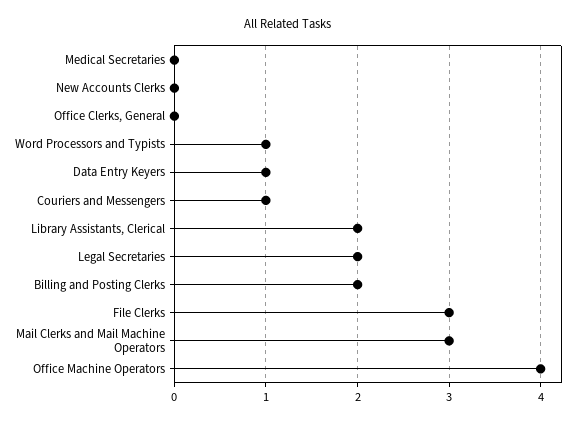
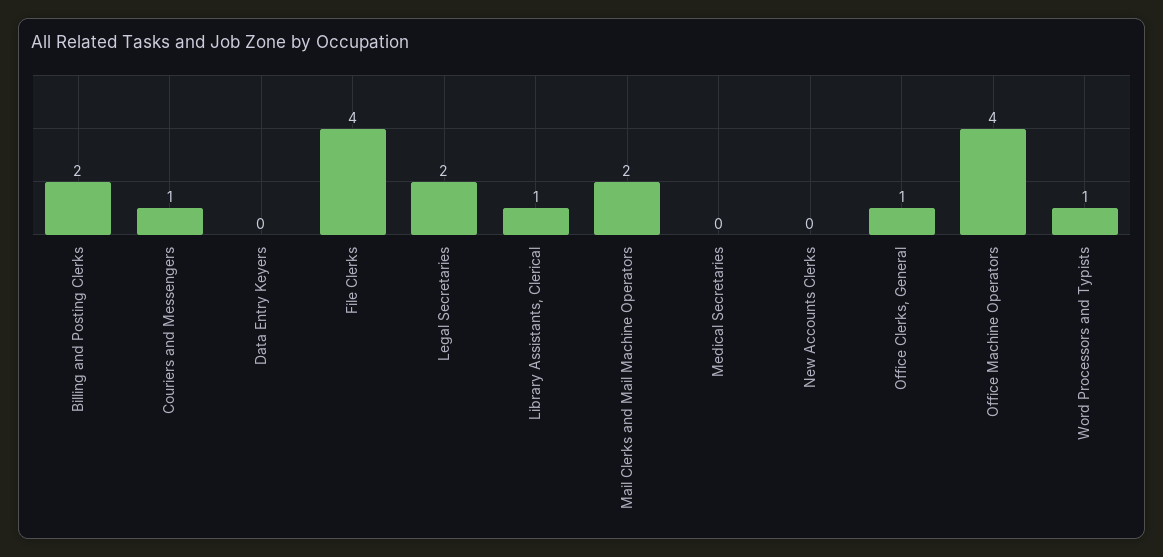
  {
    "Medical Secretaries": 0,
    "New Accounts Clerks": 0,
-   "Office Clerks, General": 0,
+   "Office Clerks, General": 1,
    "Word Processors and Typists": 1,
-   "Data Entry Keyers": 1,
+   "Data Entry Keyers": 0,
    "Couriers and Messengers": 1,
-   "Library Assistants, Clerical": 2,
+   "Library Assistants, Clerical": 1,
    "Legal Secretaries": 2,
    "Billing and Posting Clerks": 2,
-   "File Clerks": 3,
+   "File Clerks": 4,
-   "Mail Clerks and Mail Machine Operators": 3,
+   "Mail Clerks and Mail Machine Operators": 2,
    "Office Machine Operators": 4
  }

